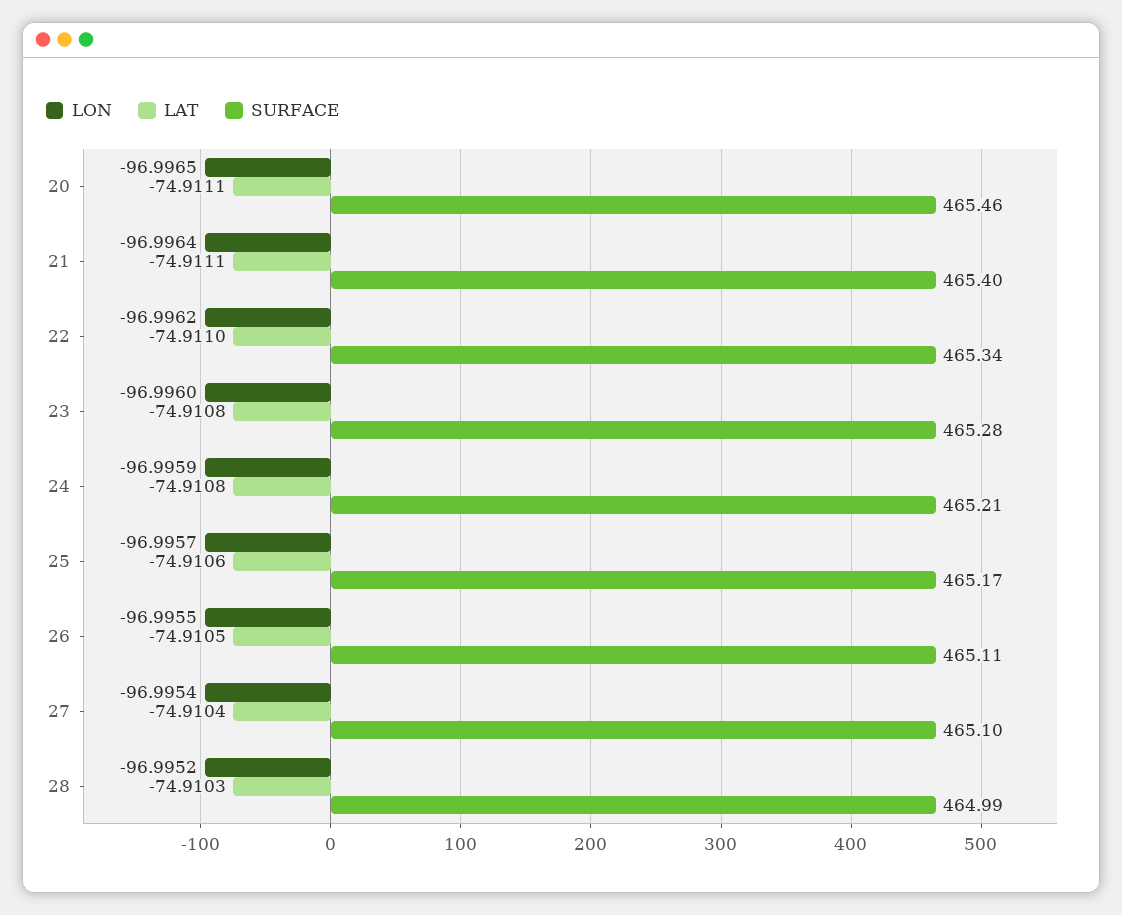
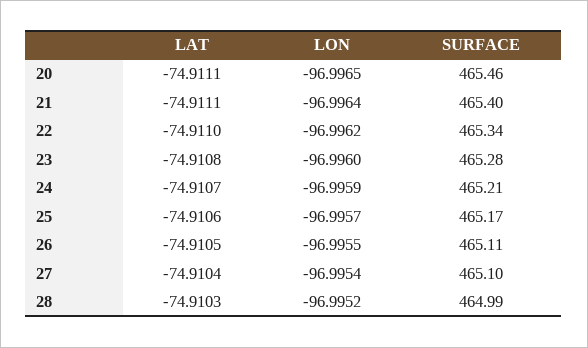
  {
    "LON": {
      "20": -96.9965,
      "21": -96.9964,
      "22": -96.9962,
      "23": -96.996,
      "24": -96.9959,
      "25": -96.9957,
      "26": -96.9955,
      "27": -96.9954,
      "28": -96.9952
    },
    "LAT": {
      "20": -74.9111,
      "21": -74.9111,
      "22": -74.911,
      "23": -74.9108,
-     "24": -74.9108,
+     "24": -74.9107,
      "25": -74.9106,
      "26": -74.9105,
      "27": -74.9104,
      "28": -74.9103
    },
    "SURFACE": {
      "20": 465.46,
      "21": 465.4,
      "22": 465.34,
      "23": 465.28,
      "24": 465.21,
      "25": 465.17,
      "26": 465.11,
      "27": 465.1,
      "28": 464.99
    }
  }

